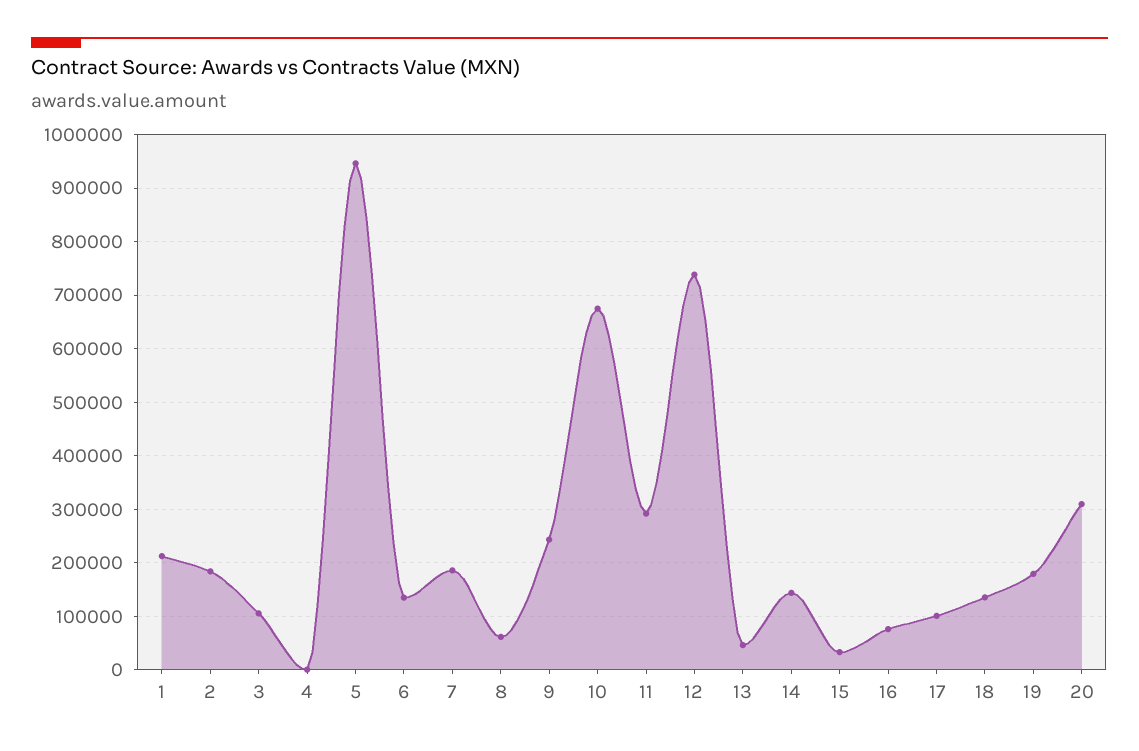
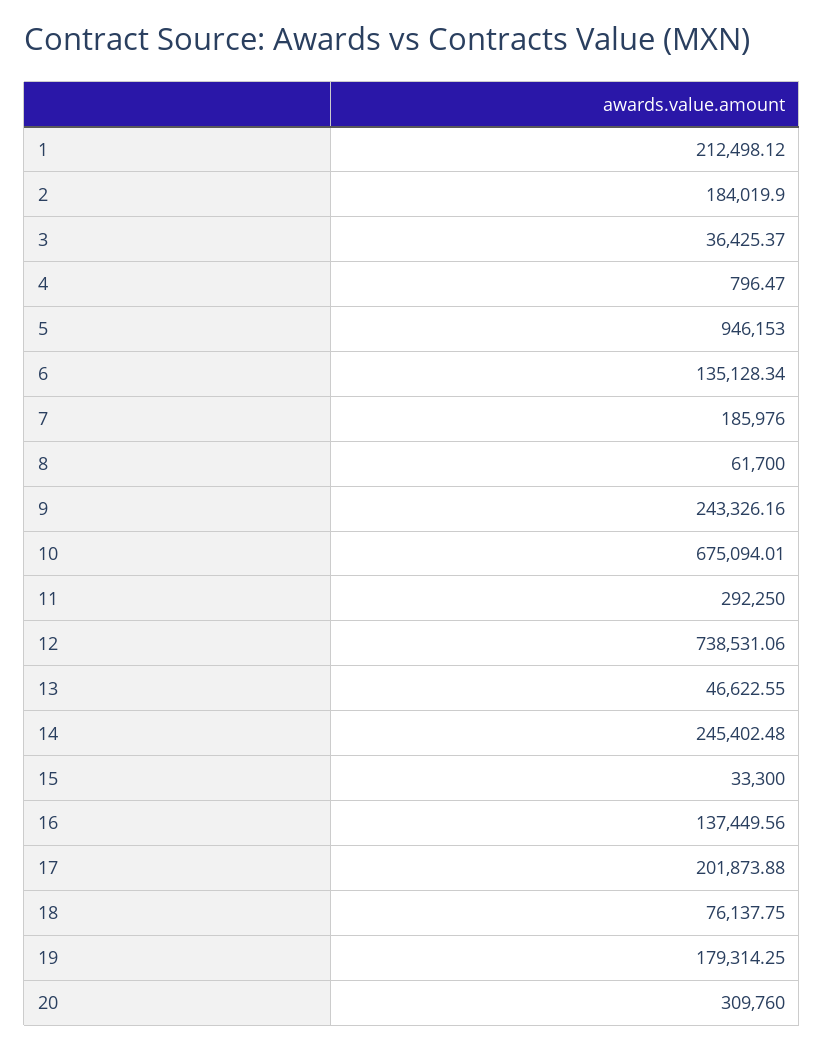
  {
    "1": 212498.12,
    "2": 184019.9,
-   "3": 100000,
+   "3": 36425.37,
    "4": 796.47,
    "5": 946153,
    "6": 135128.34,
    "7": 185976,
    "8": 61700,
    "9": 243326.16,
    "10": 675094.01,
    "11": 292250,
    "12": 738531.06,
    "13": 46622.55,
-   "14": 140000,
+   "14": 245402.48,
    "15": 33300,
-   "16": 80000,
+   "16": 137449.56,
-   "17": 100000,
+   "17": 201873.88,
-   "18": 140000,
+   "18": 76137.75,
    "19": 179314.25,
    "20": 309760
  }

